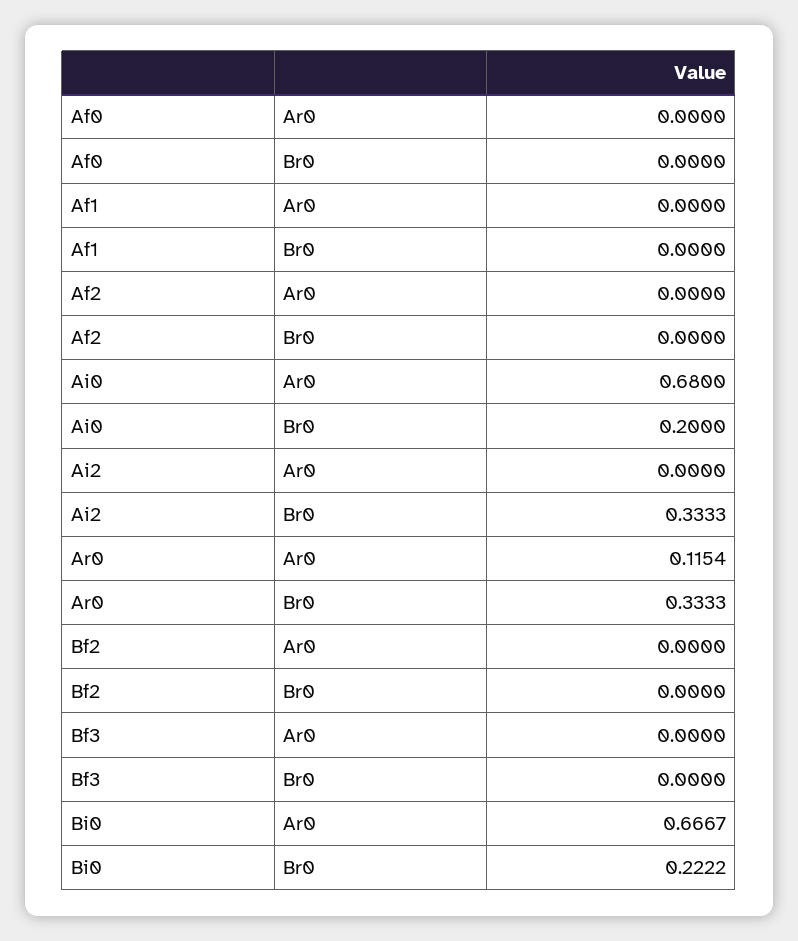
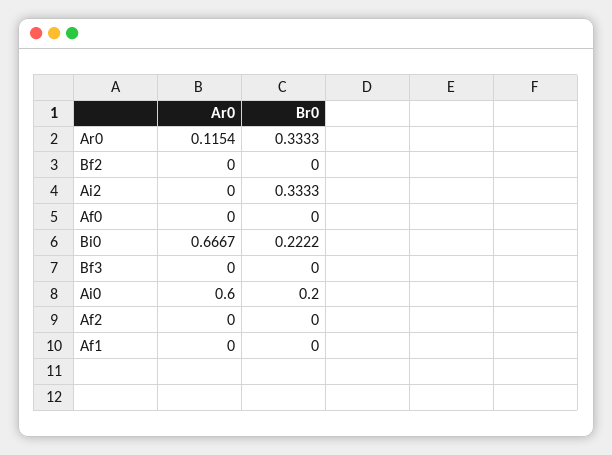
  {
    "Af0": {
      "Ar0": 0,
      "Br0": 0
    },
    "Af1": {
      "Ar0": 0,
      "Br0": 0
    },
    "Af2": {
      "Ar0": 0,
      "Br0": 0
    },
    "Ai0": {
-     "Ar0": 0.68,
+     "Ar0": 0.6,
      "Br0": 0.2
    },
    "Ai2": {
      "Ar0": 0,
      "Br0": 0.3333
    },
    "Ar0": {
      "Ar0": 0.1154,
      "Br0": 0.3333
    },
    "Bf2": {
      "Ar0": 0,
      "Br0": 0
    },
    "Bf3": {
      "Ar0": 0,
      "Br0": 0
    },
    "Bi0": {
      "Ar0": 0.6667,
      "Br0": 0.2222
    }
  }

